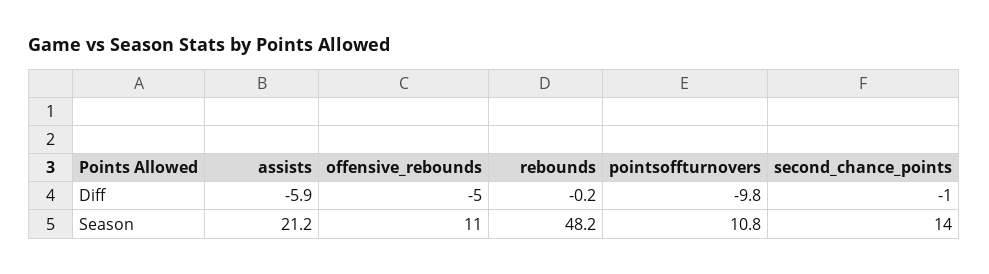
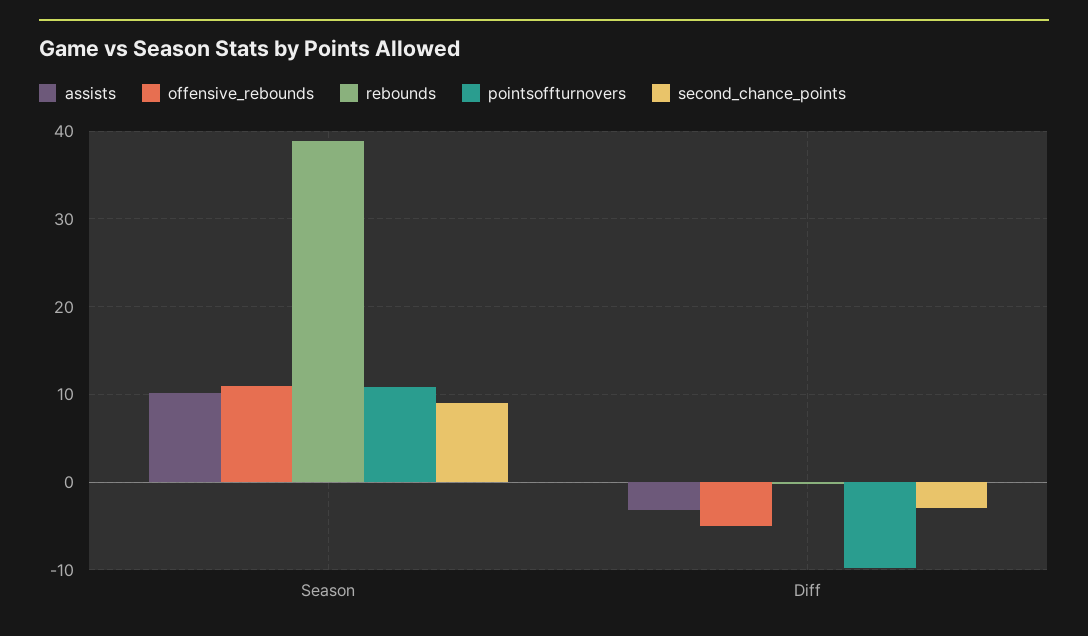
  {
    "assists": {
-     "Diff": -5.9,
+     "Diff": -3,
-     "Season": 21.2
+     "Season": 10
    },
    "offensive_rebounds": {
      "Diff": -5,
      "Season": 11
    },
    "rebounds": {
      "Diff": -0.2,
-     "Season": 48.2
+     "Season": 39
    },
    "pointsoffturnovers": {
      "Diff": -9.8,
      "Season": 10.8
    },
    "second_chance_points": {
-     "Diff": -1,
+     "Diff": -3,
-     "Season": 14
+     "Season": 9
    }
  }

